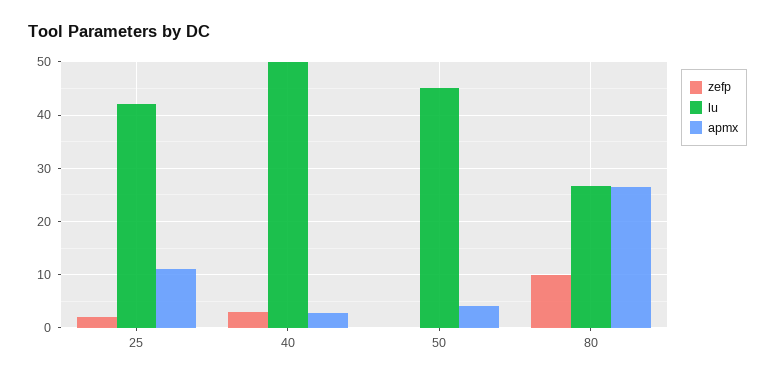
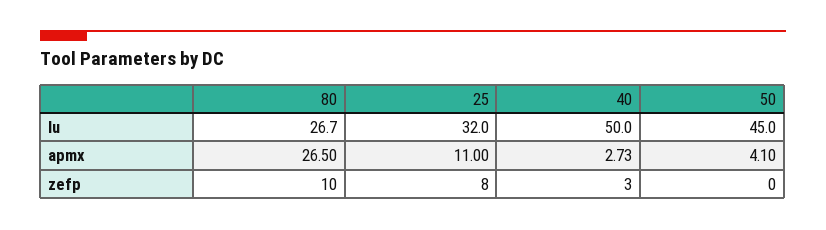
  {
    "zefp": {
-     "25": 2,
+     "25": 8,
      "40": 3,
      "50": 0,
      "80": 10
    },
    "lu": {
-     "25": 42,
+     "25": 32,
      "40": 50,
      "50": 45,
      "80": 26.7
    },
    "apmx": {
      "25": 11,
      "40": 2.73,
      "50": 4.1,
      "80": 26.5
    }
  }

